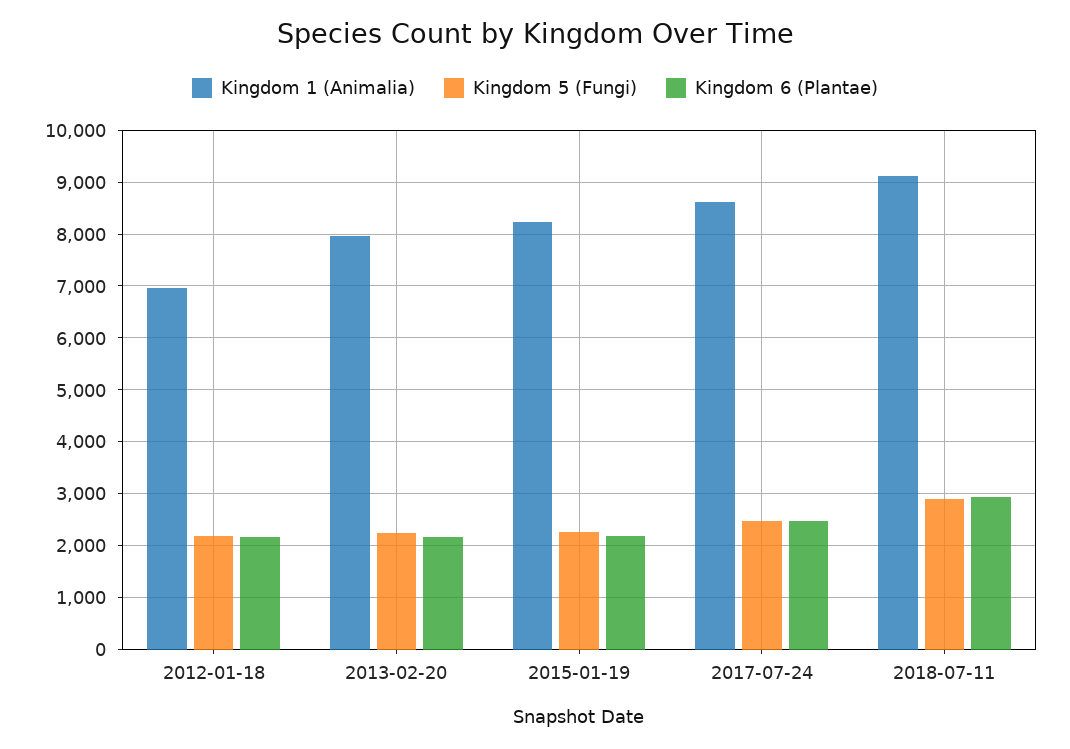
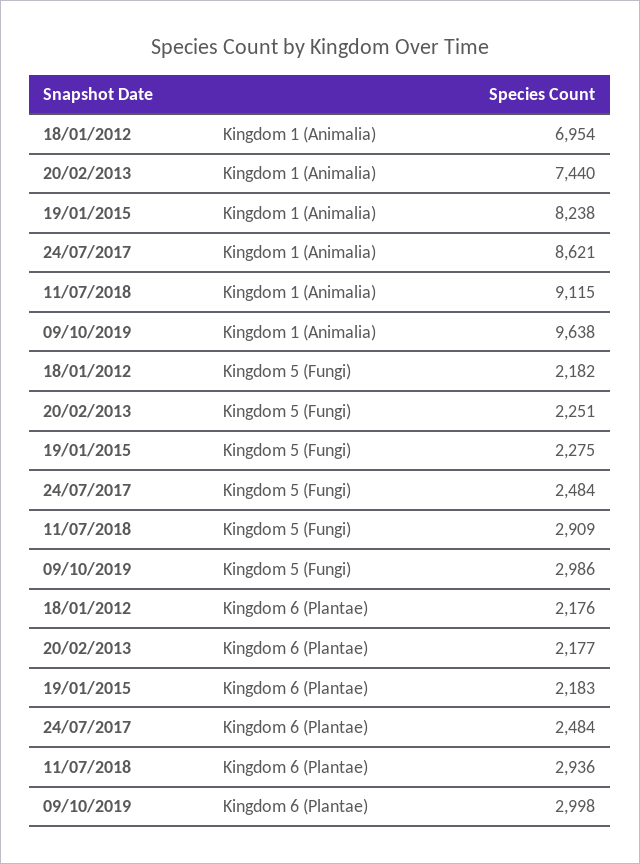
  {
    "Kingdom 1 (Animalia)": {
      "2012-01-18": 6954,
-     "2013-02-20": 8000,
+     "2013-02-20": 7440,
      "2015-01-19": 8238,
      "2017-07-24": 8621,
-     "2018-07-11": 9115
+     "2018-07-11": 9115,
+     "09/10/2019": 9638
    },
    "Kingdom 5 (Fungi)": {
      "2012-01-18": 2182,
      "2013-02-20": 2251,
      "2015-01-19": 2275,
      "2017-07-24": 2484,
-     "2018-07-11": 2909
+     "2018-07-11": 2909,
+     "09/10/2019": 2986
    },
    "Kingdom 6 (Plantae)": {
      "2012-01-18": 2176,
      "2013-02-20": 2177,
      "2015-01-19": 2183,
      "2017-07-24": 2484,
-     "2018-07-11": 2936
+     "2018-07-11": 2936,
+     "09/10/2019": 2998
    }
  }

